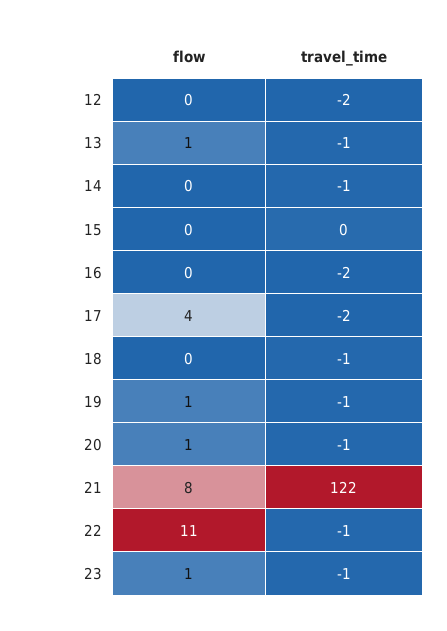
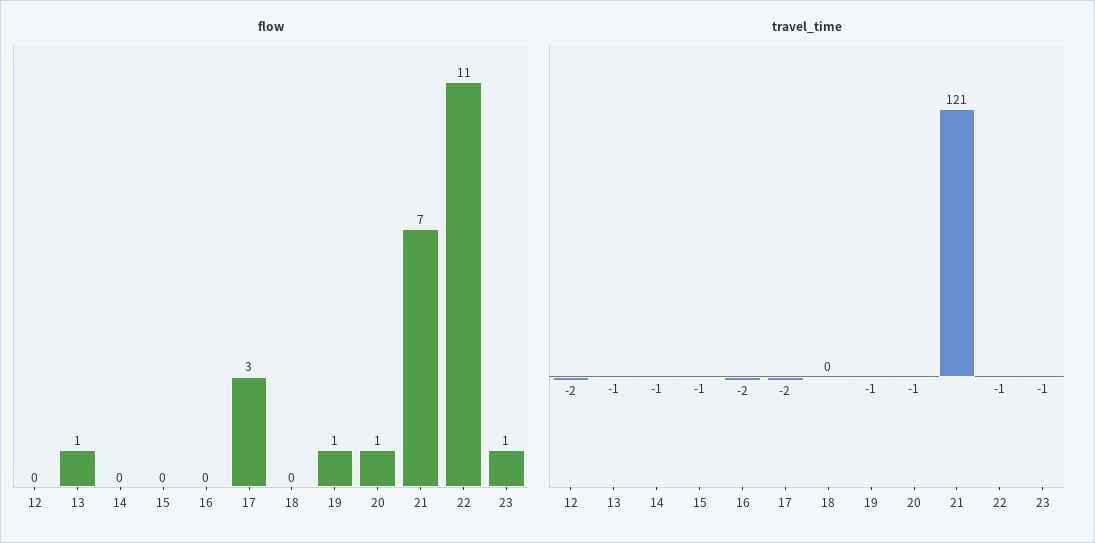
  {
    "flow": {
      "12": 0,
      "13": 1,
      "14": 0,
      "15": 0,
      "16": 0,
-     "17": 4,
+     "17": 3,
      "18": 0,
      "19": 1,
      "20": 1,
-     "21": 8,
+     "21": 7,
      "22": 11,
      "23": 1
    },
    "travel_time": {
      "12": -2,
      "13": -1,
      "14": -1,
-     "15": 0,
+     "15": -1,
      "16": -2,
      "17": -2,
-     "18": -1,
+     "18": 0,
      "19": -1,
      "20": -1,
-     "21": 122,
+     "21": 121,
      "22": -1,
      "23": -1
    }
  }

